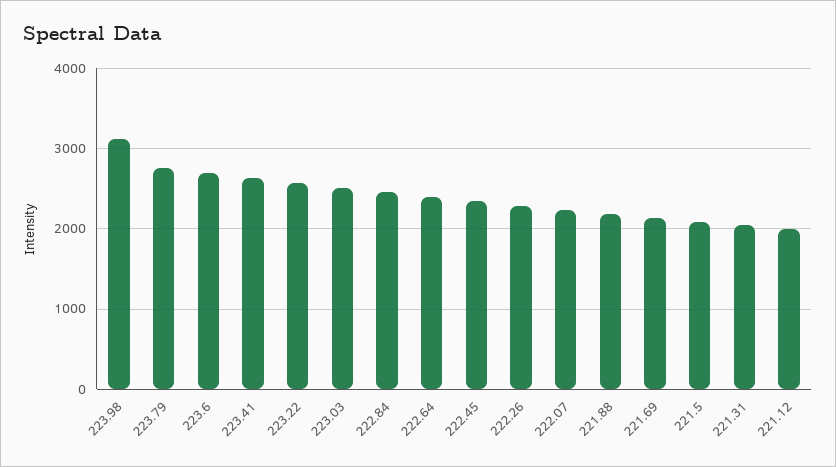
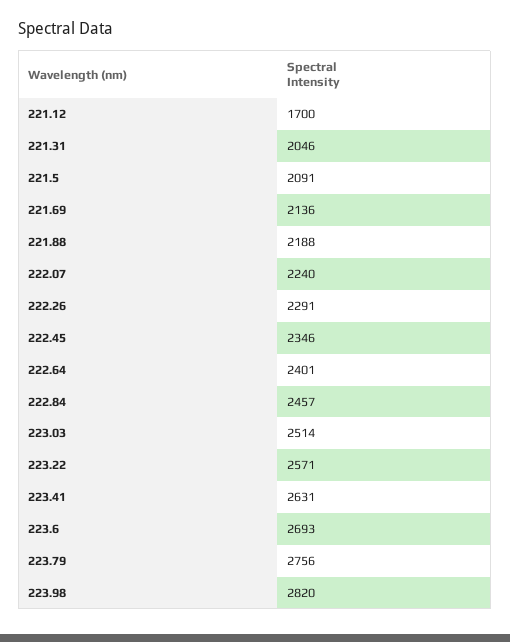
  {
-   "223.98": 3100,
+   "223.98": 2820,
    "223.79": 2756,
    "223.6": 2693,
    "223.41": 2631,
    "223.22": 2571,
    "223.03": 2514,
    "222.84": 2457,
    "222.64": 2401,
    "222.45": 2346,
    "222.26": 2291,
    "222.07": 2240,
    "221.88": 2188,
    "221.69": 2136,
    "221.5": 2091,
    "221.31": 2046,
-   "221.12": 2000
+   "221.12": 1700
  }

